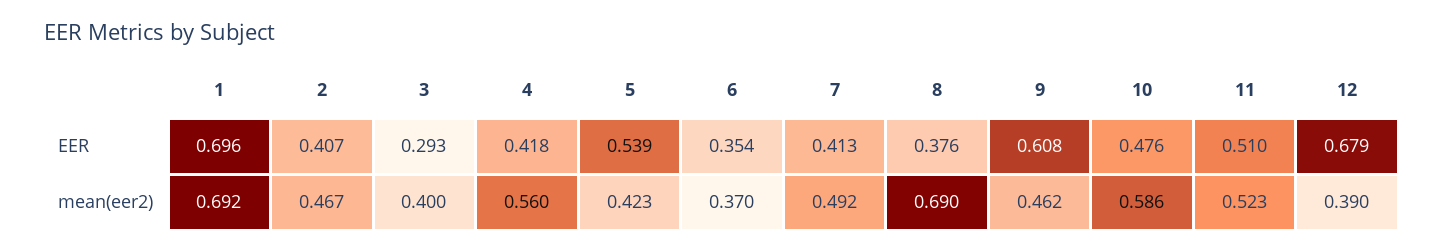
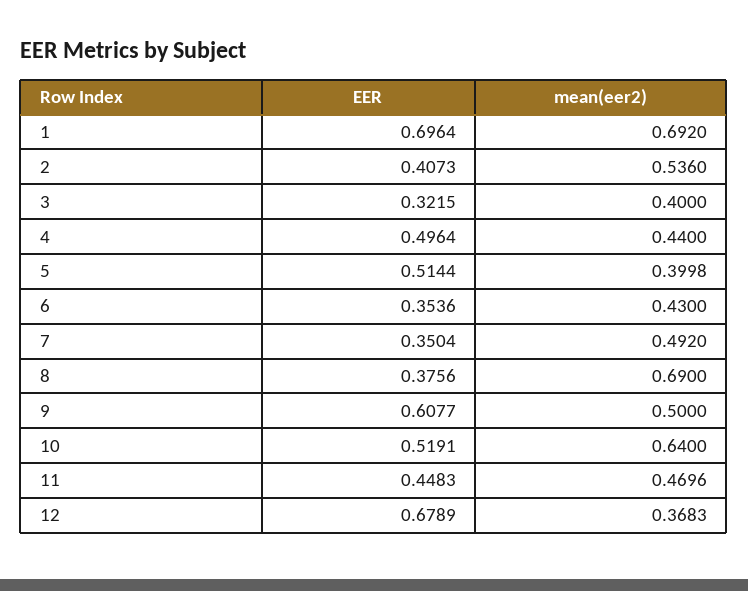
  {
    "1": {
      "EER": 0.6964,
      "mean(eer2)": 0.692
    },
    "2": {
      "EER": 0.4073,
-     "mean(eer2)": 0.467
+     "mean(eer2)": 0.536
    },
    "3": {
-     "EER": 0.293,
+     "EER": 0.3215,
      "mean(eer2)": 0.4
    },
    "4": {
-     "EER": 0.418,
+     "EER": 0.4964,
-     "mean(eer2)": 0.56
+     "mean(eer2)": 0.44
    },
    "5": {
-     "EER": 0.539,
+     "EER": 0.5144,
-     "mean(eer2)": 0.423
+     "mean(eer2)": 0.3998
    },
    "6": {
      "EER": 0.3536,
-     "mean(eer2)": 0.37
+     "mean(eer2)": 0.43
    },
    "7": {
-     "EER": 0.413,
+     "EER": 0.3504,
      "mean(eer2)": 0.492
    },
    "8": {
      "EER": 0.3756,
      "mean(eer2)": 0.69
    },
    "9": {
      "EER": 0.6077,
-     "mean(eer2)": 0.462
+     "mean(eer2)": 0.5
    },
    "10": {
-     "EER": 0.476,
+     "EER": 0.5191,
-     "mean(eer2)": 0.586
+     "mean(eer2)": 0.64
    },
    "11": {
-     "EER": 0.51,
+     "EER": 0.4483,
-     "mean(eer2)": 0.523
+     "mean(eer2)": 0.4696
    },
    "12": {
      "EER": 0.6789,
-     "mean(eer2)": 0.39
+     "mean(eer2)": 0.3683
    }
  }

